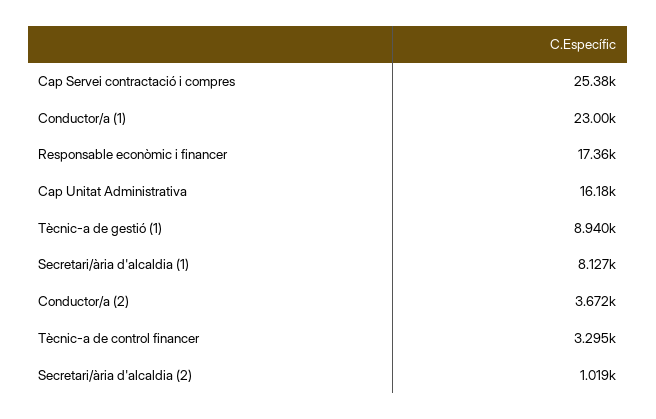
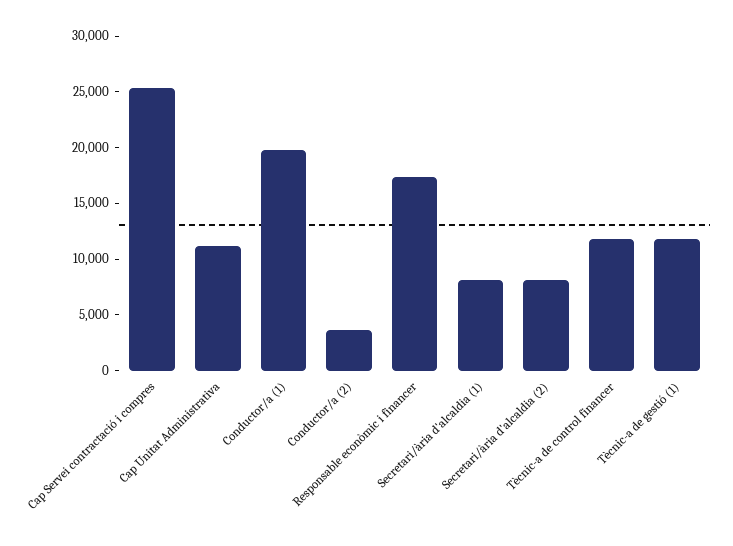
  {
    "Cap Servei contractació i compres": 25380,
-   "Conductor/a (1)": 23000,
+   "Conductor/a (1)": 20000,
    "Responsable econòmic i financer": 17360,
-   "Cap Unitat Administrativa": 16180,
+   "Cap Unitat Administrativa": 11000,
-   "Tècnic-a de gestió (1)": 8940,
+   "Tècnic-a de gestió (1)": 12000,
    "Secretari/ària d'alcaldia (1)": 8127,
    "Conductor/a (2)": 3672,
-   "Tècnic-a de control financer": 3295,
+   "Tècnic-a de control financer": 12000,
-   "Secretari/ària d'alcaldia (2)": 1019
+   "Secretari/ària d'alcaldia (2)": 8000
  }

